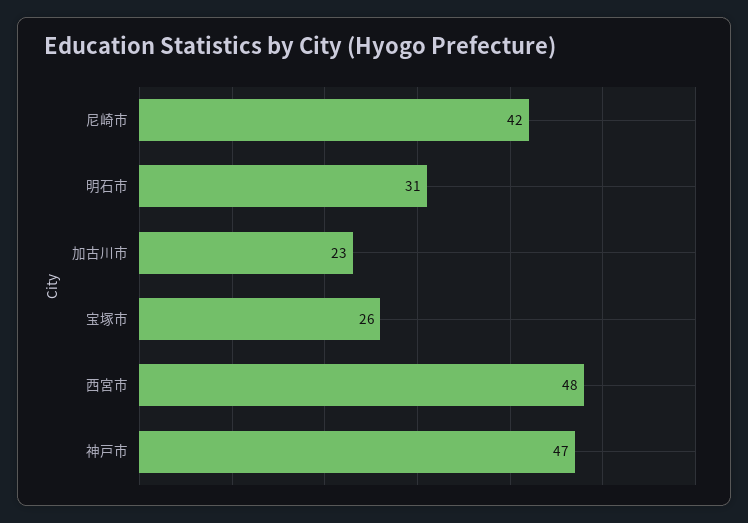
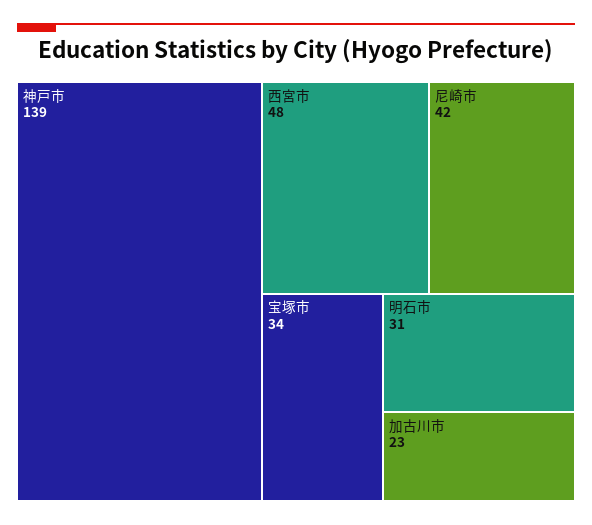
  {
    "尼崎市": 42,
    "明石市": 31,
    "加古川市": 23,
-   "宝塚市": 26,
+   "宝塚市": 34,
    "西宮市": 48,
-   "神戸市": 47
+   "神戸市": 139
  }

